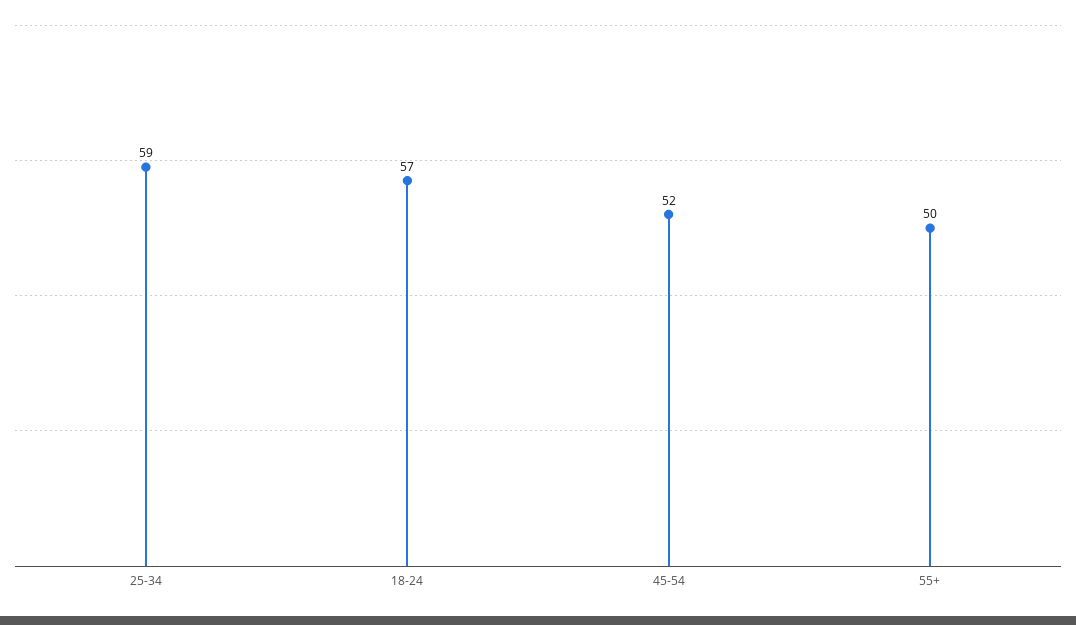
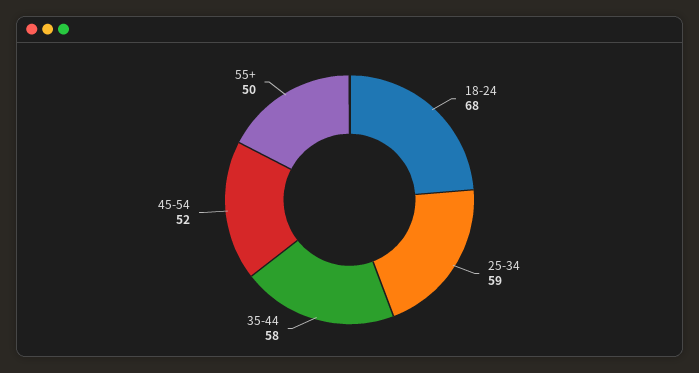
  {
    "25-34": 59,
-   "18-24": 57,
+   "18-24": 68,
    "45-54": 52,
-   "55+": 50
+   "55+": 50,
+   "35-44": 58
  }

